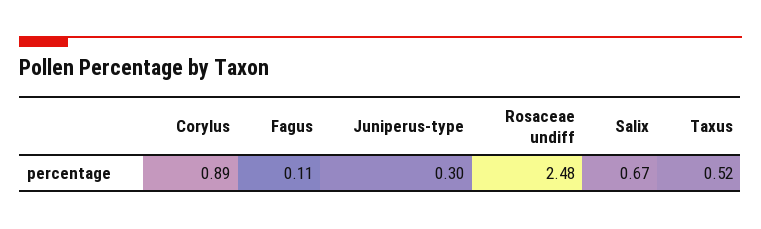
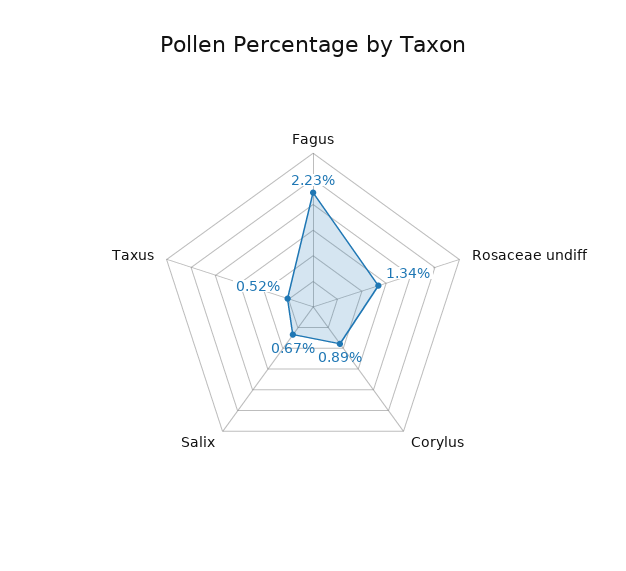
  {
    "Corylus": 0.89,
-   "Fagus": 0.11,
+   "Fagus": 2.23,
-   "Juniperus-type": 0.3,
-   "Rosaceae undiff": 2.48,
+   "Rosaceae undiff": 1.34,
    "Salix": 0.67,
    "Taxus": 0.52
  }

